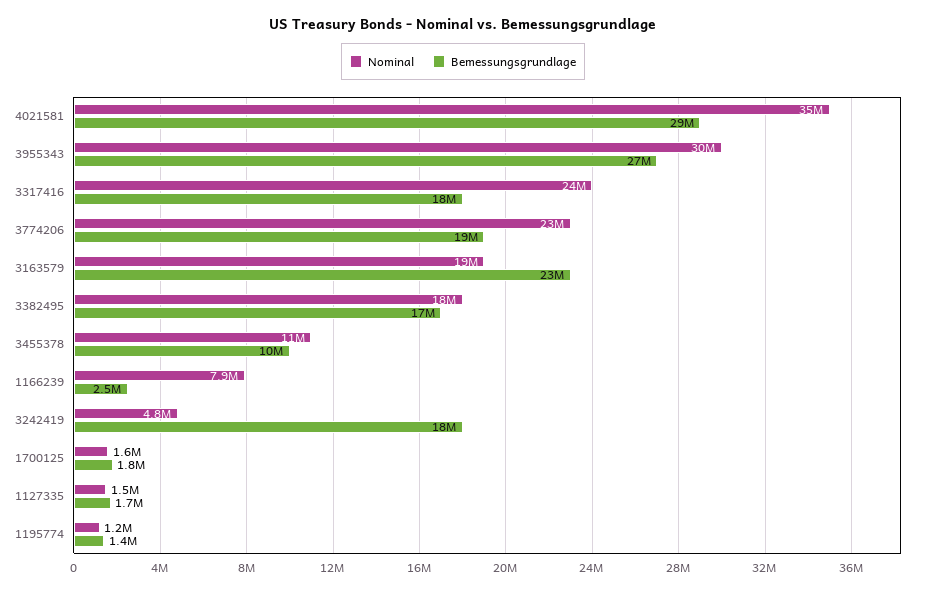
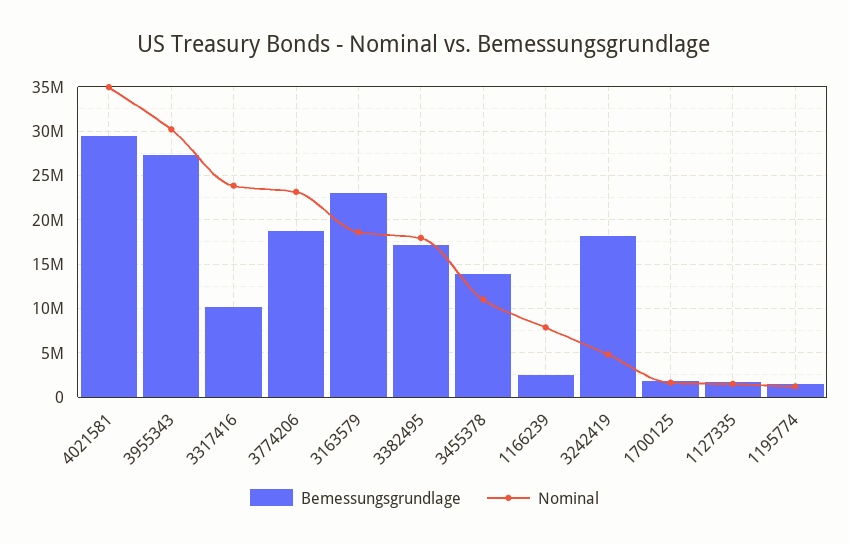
  {
    "Nominal": {
      "4021581": 35000000,
      "3955343": 30000000,
      "3317416": 24000000,
      "3774206": 23000000,
      "3163579": 19000000,
      "3382495": 18000000,
      "3455378": 11000000,
      "1166239": 7900000,
      "3242419": 4800000,
      "1700125": 1600000,
      "1127335": 1500000,
      "1195774": 1200000
    },
    "Bemessungsgrundlage": {
      "4021581": 29000000,
      "3955343": 27000000,
-     "3317416": 18000000,
+     "3317416": 10000000,
      "3774206": 19000000,
      "3163579": 23000000,
      "3382495": 17000000,
-     "3455378": 10000000,
+     "3455378": 14000000,
      "1166239": 2500000,
      "3242419": 18000000,
      "1700125": 1800000,
      "1127335": 1700000,
      "1195774": 1400000
    }
  }

